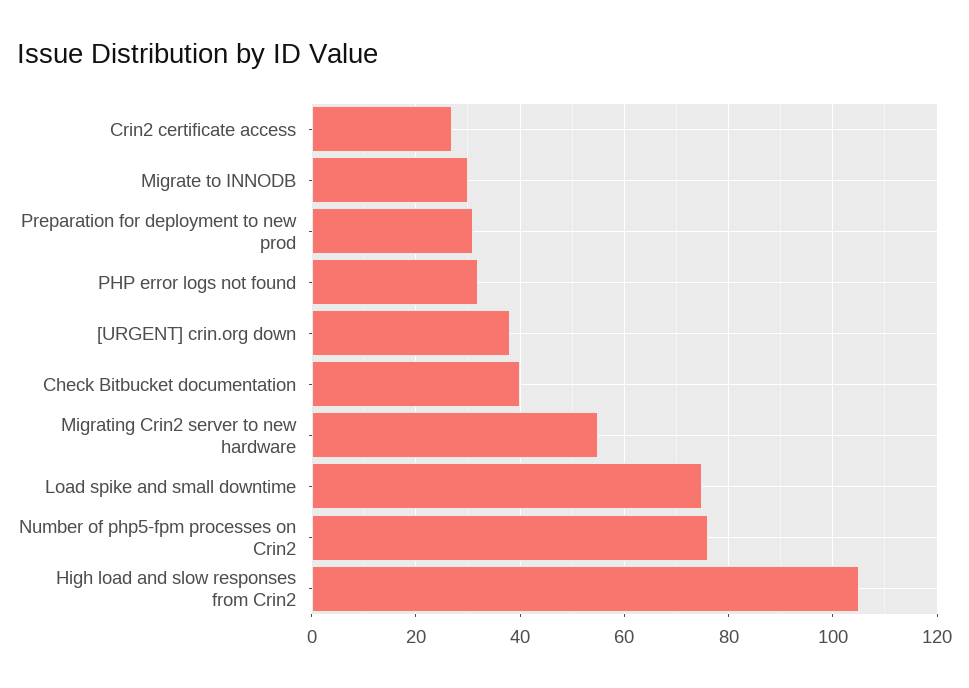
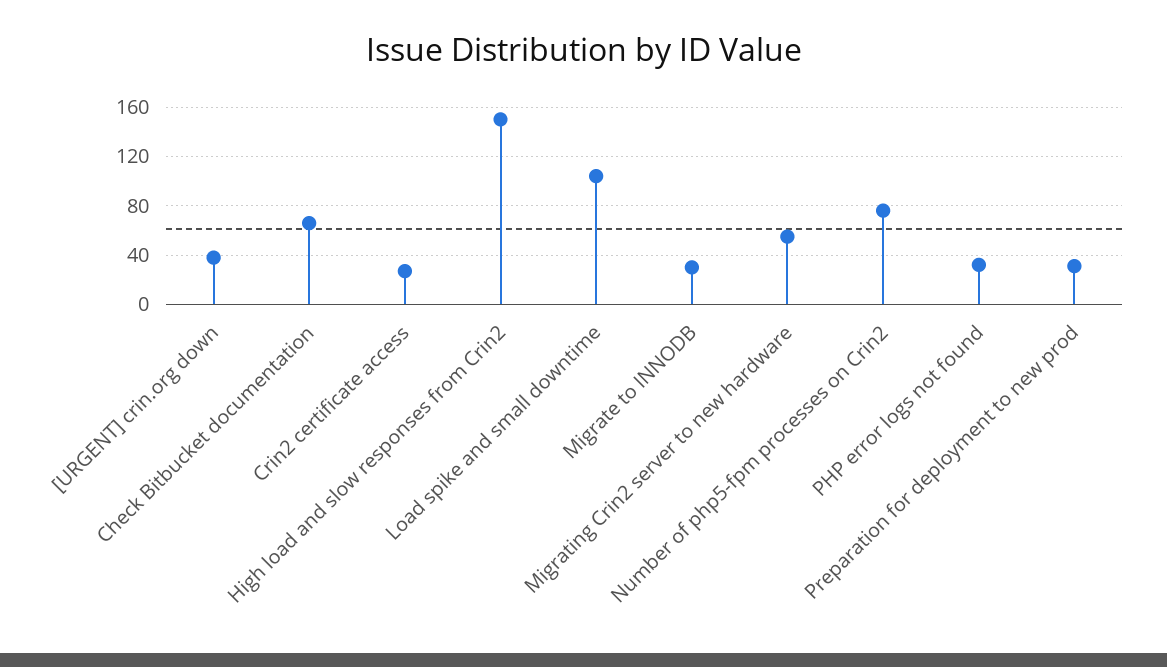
  {
    "Crin2 certificate access": 25,
    "Migrate to INNODB": 30,
    "Preparation for deployment to new prod": 30,
    "PHP error logs not found": 30,
    "[URGENT] crin.org down": 40,
-   "Check Bitbucket documentation": 40,
+   "Check Bitbucket documentation": 65,
    "Migrating Crin2 server to new hardware": 55,
-   "Load spike and small downtime": 75,
+   "Load spike and small downtime": 105,
    "Number of php5-fpm processes on Crin2": 75,
-   "High load and slow responses from Crin2": 105
+   "High load and slow responses from Crin2": 150
  }

